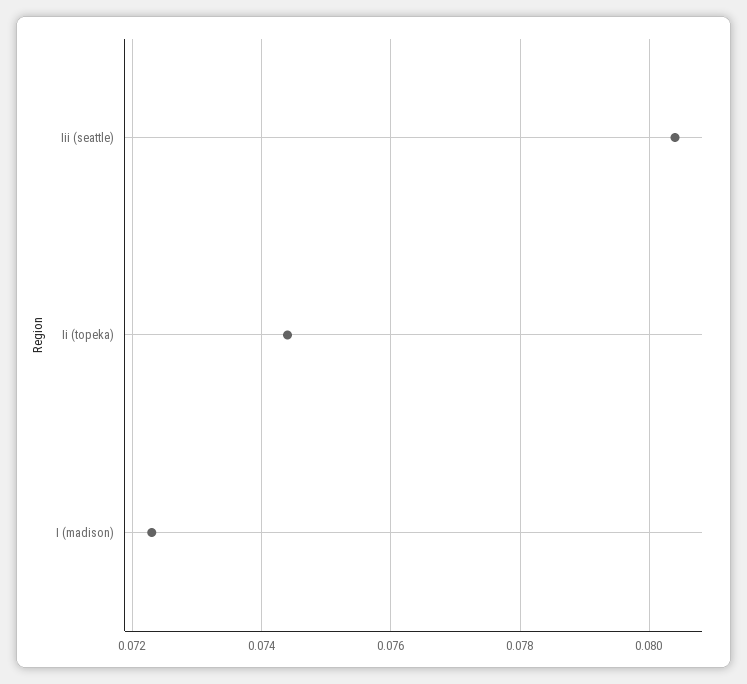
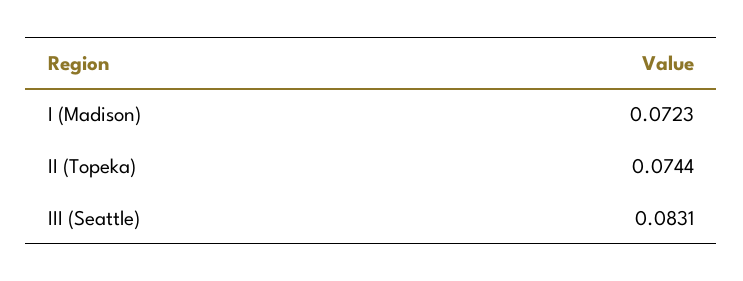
  {
-   "Iii (seattle)": 0.0805,
+   "Iii (seattle)": 0.0831,
    "Ii (topeka)": 0.0744,
    "I (madison)": 0.0723
  }

